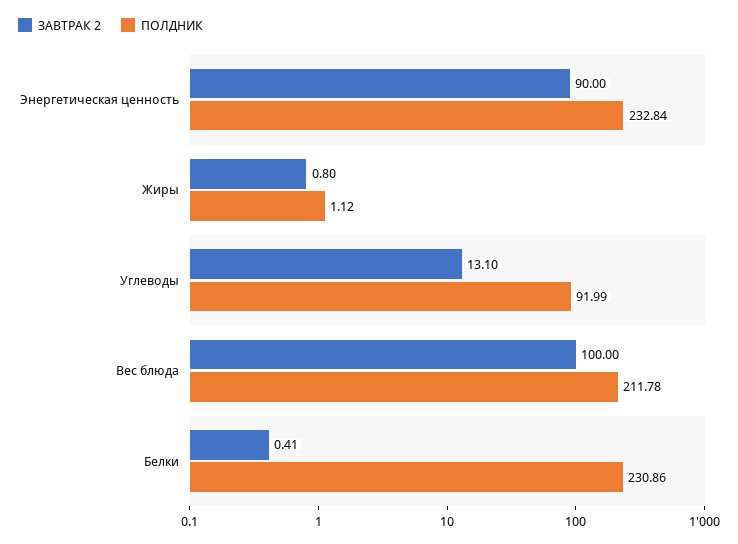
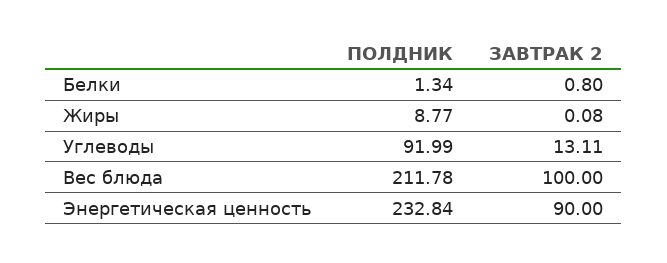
  {
    "ЗАВТРАК 2": {
      "Энергетическая ценность": 90,
-     "Жиры": 0.8,
+     "Жиры": 0.08,
-     "Углеводы": 13.1,
+     "Углеводы": 13.11,
      "Вес блюда": 100,
-     "Белки": 0.41
+     "Белки": 0.8
    },
    "ПОЛДНИК": {
      "Энергетическая ценность": 232.84,
-     "Жиры": 1.12,
+     "Жиры": 8.77,
      "Углеводы": 91.99,
      "Вес блюда": 211.78,
-     "Белки": 230.86
+     "Белки": 1.34
    }
  }

